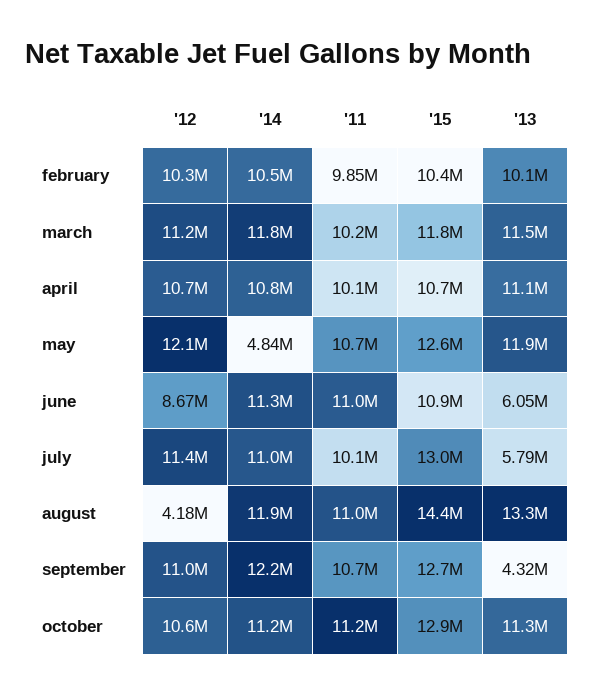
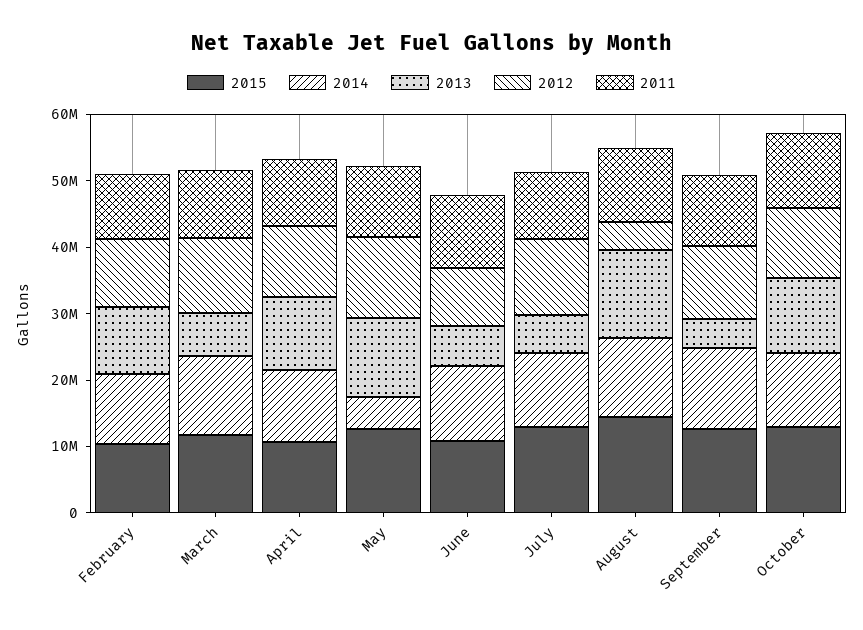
  {
    "'12": {
      "february": 10300000,
      "march": 11200000,
      "april": 10700000,
      "may": 12100000,
      "june": 8670000,
      "july": 11400000,
      "august": 4180000,
      "september": 11000000,
      "october": 10600000
    },
    "'14": {
      "february": 10500000,
      "march": 11800000,
      "april": 10800000,
      "may": 4840000,
      "june": 11300000,
      "july": 11000000,
      "august": 11900000,
      "september": 12200000,
      "october": 11200000
    },
    "'11": {
      "february": 9850000,
      "march": 10200000,
      "april": 10100000,
      "may": 10700000,
      "june": 11000000,
      "july": 10100000,
      "august": 11000000,
      "september": 10700000,
      "october": 11200000
    },
    "'15": {
      "february": 10400000,
      "march": 11800000,
      "april": 10700000,
      "may": 12600000,
      "june": 10900000,
      "july": 13000000,
      "august": 14400000,
      "september": 12700000,
      "october": 12900000
    },
    "'13": {
      "february": 10100000,
-     "march": 11500000,
+     "march": 6000000,
      "april": 11100000,
      "may": 11900000,
      "june": 6050000,
      "july": 5790000,
      "august": 13300000,
      "september": 4320000,
      "october": 11300000
    }
  }

